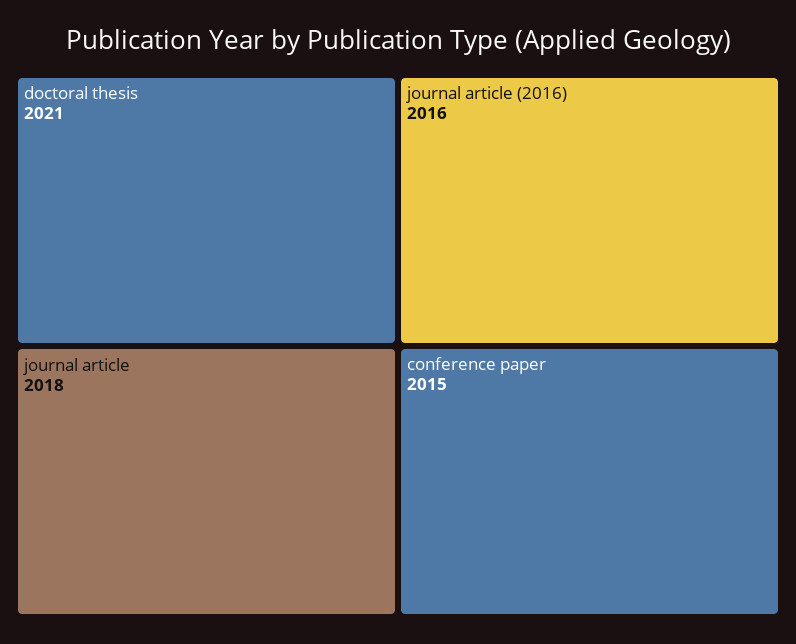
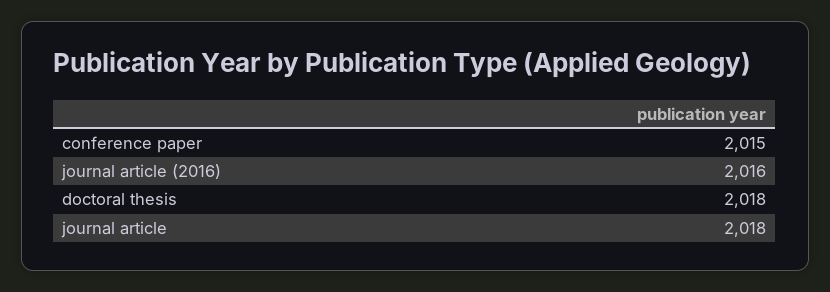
  {
-   "doctoral thesis": 2021,
+   "doctoral thesis": 2018,
    "journal article": 2018,
    "journal article (2016)": 2016,
    "conference paper": 2015
  }

